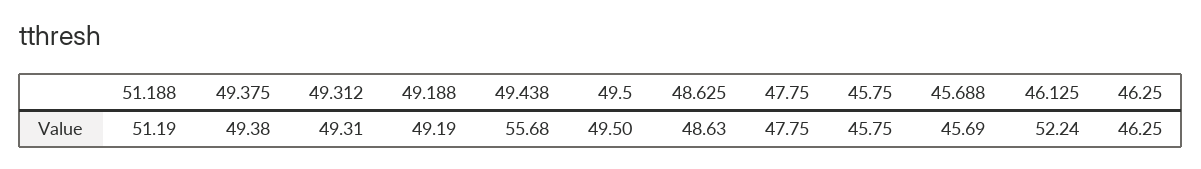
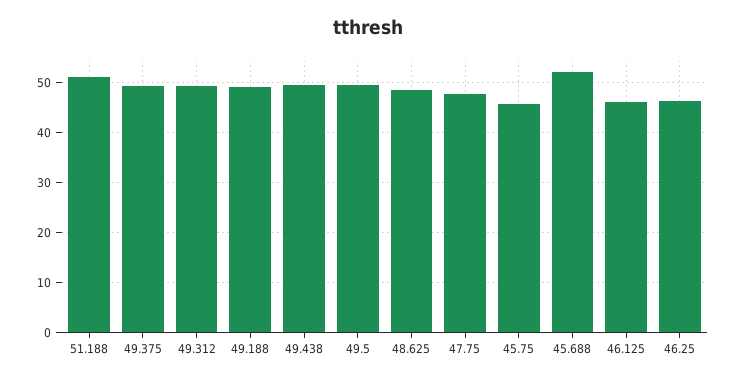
  {
    "51.188": 51.19,
    "49.375": 49.38,
    "49.312": 49.31,
    "49.188": 49.19,
-   "49.438": 55.68,
+   "49.438": 50,
    "49.5": 49.5,
    "48.625": 48.63,
    "47.75": 47.75,
    "45.75": 45.75,
-   "45.688": 45.69,
+   "45.688": 52,
-   "46.125": 52.24,
+   "46.125": 46,
    "46.25": 46.25
  }

